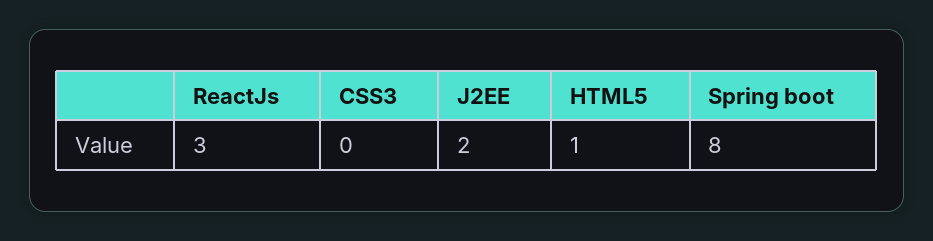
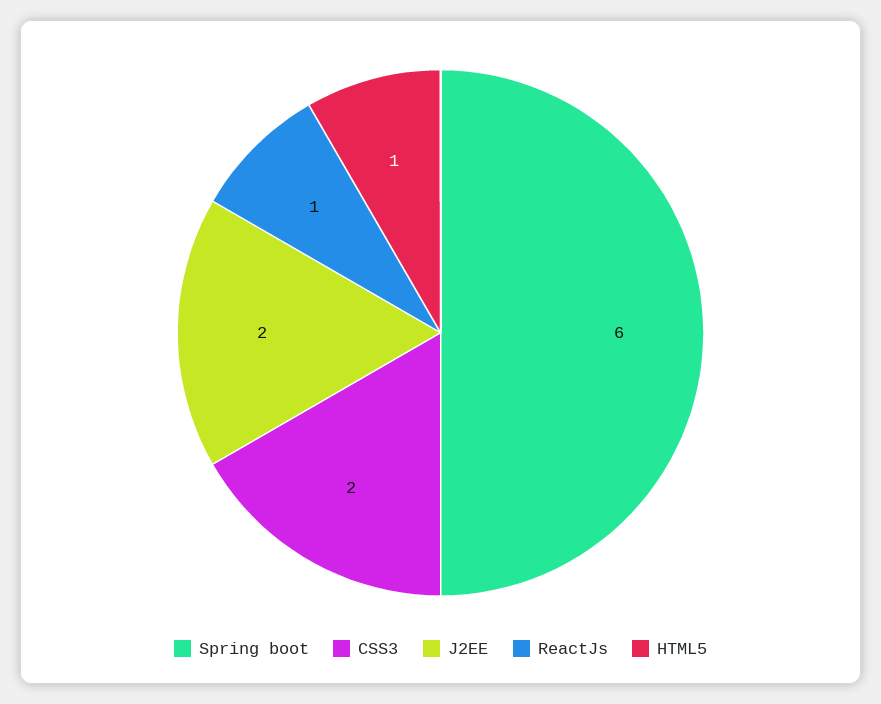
  {
-   "ReactJs": 3,
+   "ReactJs": 1,
-   "CSS3": 0,
+   "CSS3": 2,
    "J2EE": 2,
    "HTML5": 1,
-   "Spring boot": 8
+   "Spring boot": 6
  }

